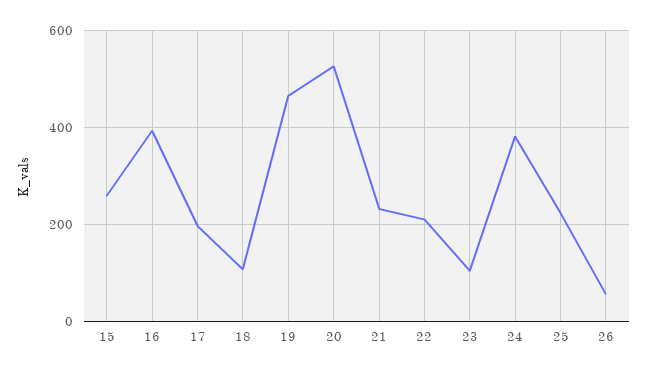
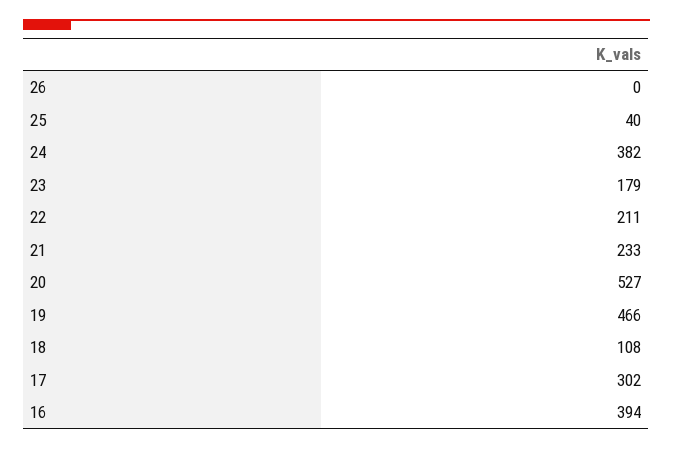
  {
-   "15": 260,
    "16": 394,
-   "17": 200,
+   "17": 302,
    "18": 108,
    "19": 466,
    "20": 527,
    "21": 233,
    "22": 211,
-   "23": 100,
+   "23": 179,
    "24": 382,
-   "25": 220,
+   "25": 40,
-   "26": 60
+   "26": 0
  }

